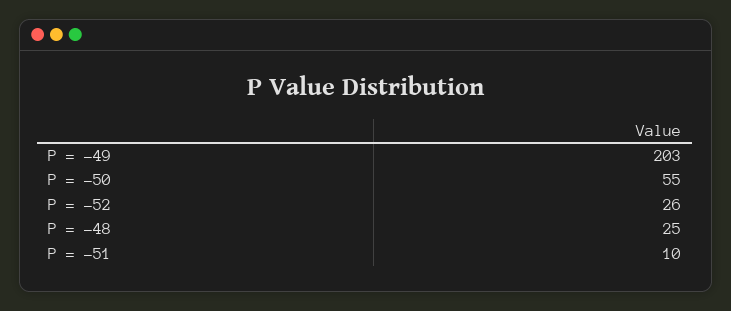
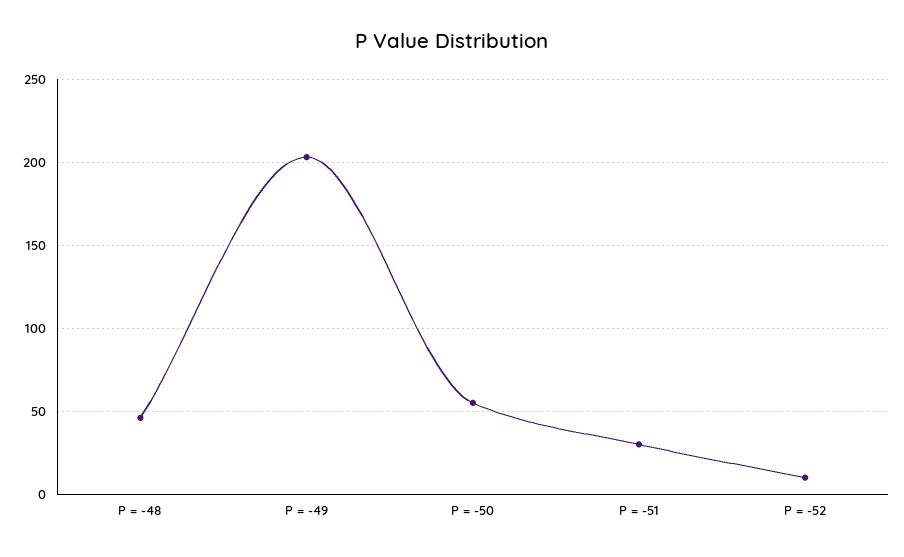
  {
    "P = -49": 203,
    "P = -50": 55,
-   "P = -52": 26,
+   "P = -52": 10,
-   "P = -48": 25,
+   "P = -48": 45,
-   "P = -51": 10
+   "P = -51": 30
  }

